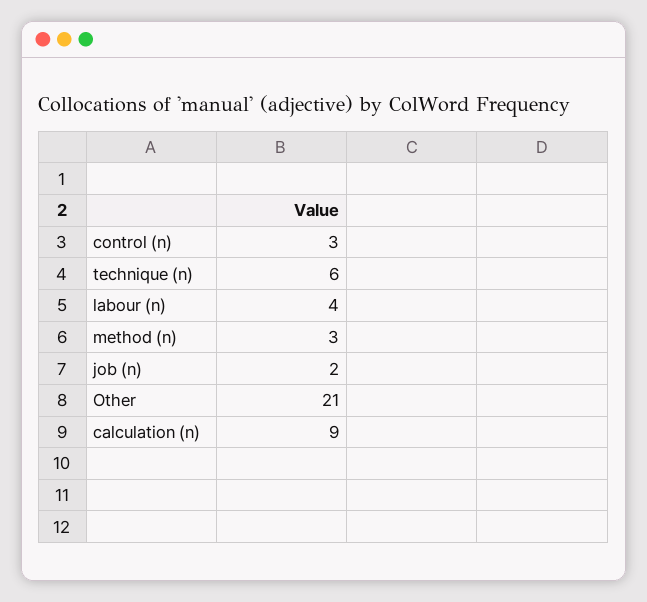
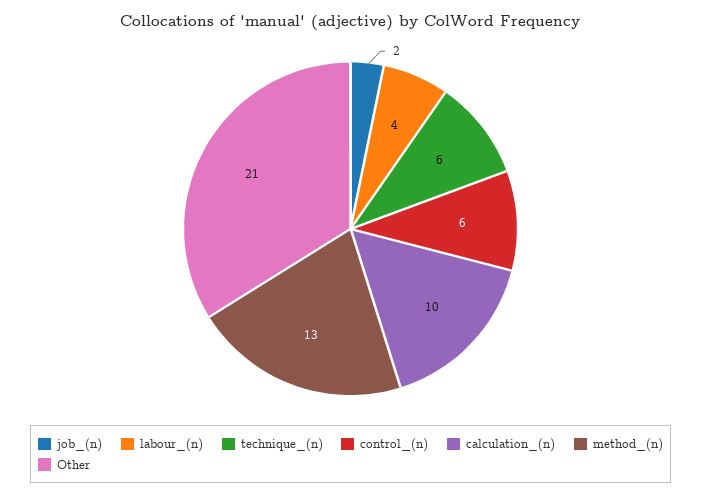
  {
-   "control (n)": 3,
+   "control (n)": 6,
    "technique (n)": 6,
    "labour (n)": 4,
-   "method (n)": 3,
+   "method (n)": 13,
    "job (n)": 2,
    "Other": 21,
-   "calculation (n)": 9
+   "calculation (n)": 10
  }

